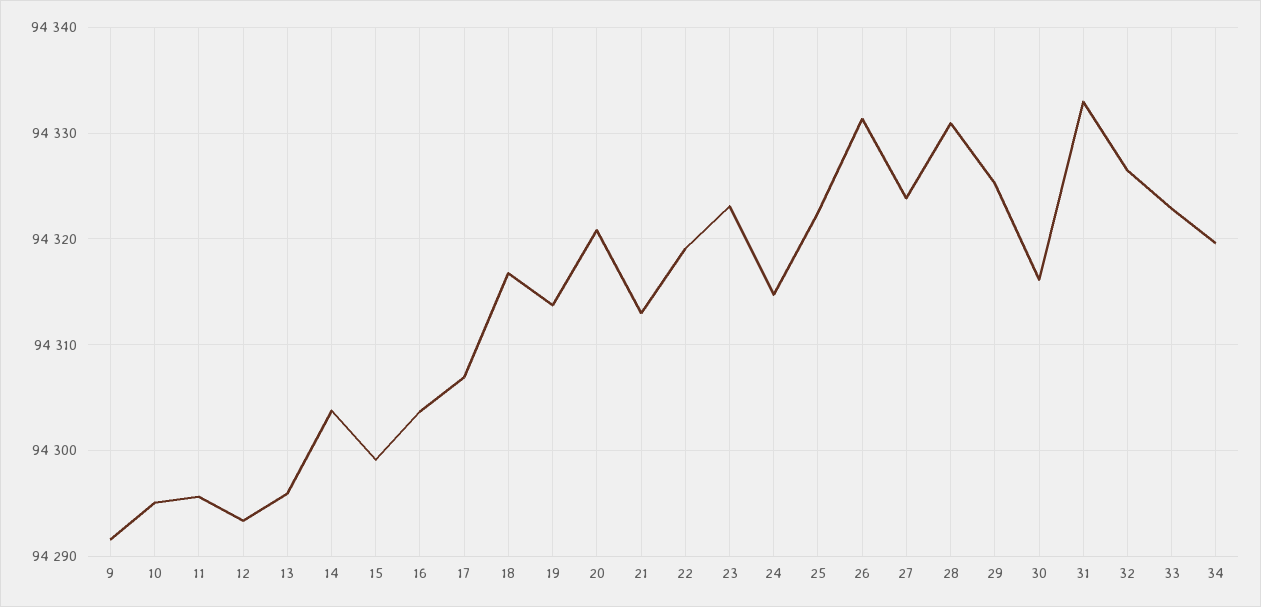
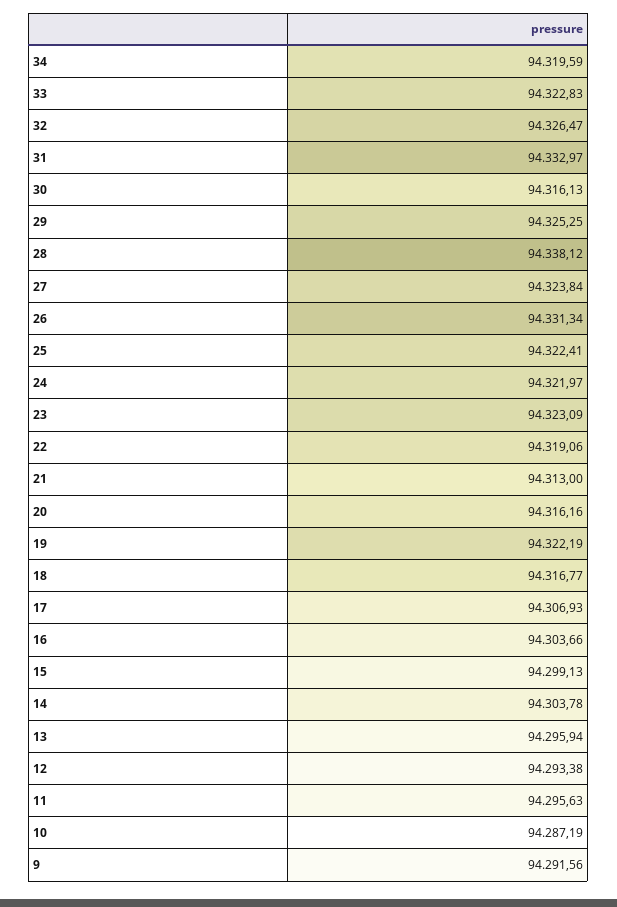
  {
    "9": 94291.56,
-   "10": 94295,
+   "10": 94287.19,
    "11": 94295.63,
    "12": 94293.38,
    "13": 94295.94,
    "14": 94303.78,
    "15": 94299.13,
    "16": 94303.66,
    "17": 94306.93,
    "18": 94316.77,
-   "19": 94314,
+   "19": 94322.19,
-   "20": 94321,
+   "20": 94316.16,
    "21": 94313,
    "22": 94319.06,
    "23": 94323.09,
-   "24": 94315,
+   "24": 94321.97,
    "25": 94322.41,
    "26": 94331.34,
    "27": 94323.84,
-   "28": 94331,
+   "28": 94338.12,
    "29": 94325.25,
    "30": 94316.13,
    "31": 94332.97,
    "32": 94326.47,
    "33": 94322.83,
    "34": 94319.59
  }

